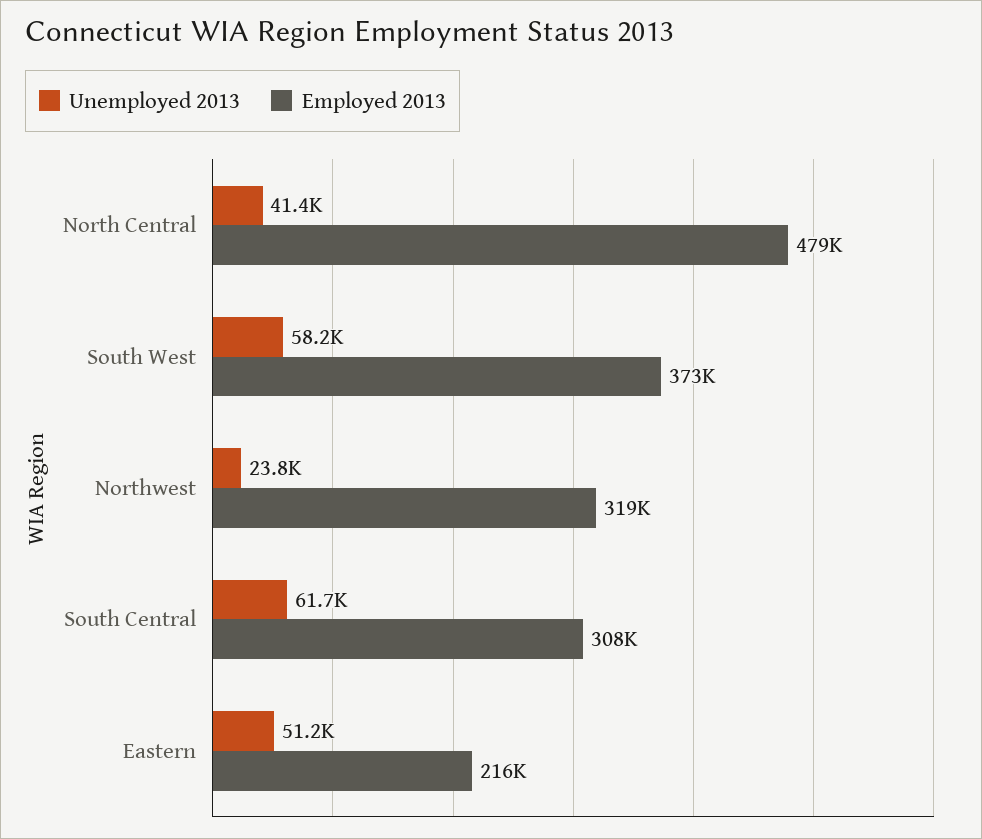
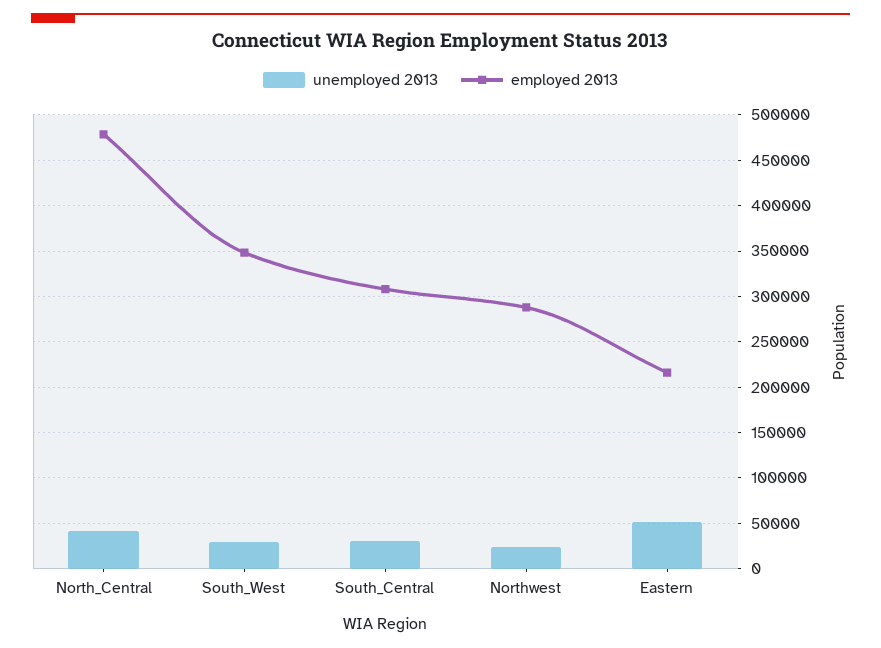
  {
    "Unemployed 2013": {
      "North Central": 41400,
-     "South West": 58200,
+     "South West": 30000,
      "Northwest": 23800,
-     "South Central": 61700,
+     "South Central": 30000,
      "Eastern": 51200
    },
    "Employed 2013": {
      "North Central": 479000,
-     "South West": 373000,
+     "South West": 350000,
-     "Northwest": 319000,
+     "Northwest": 290000,
      "South Central": 308000,
      "Eastern": 216000
    }
  }

